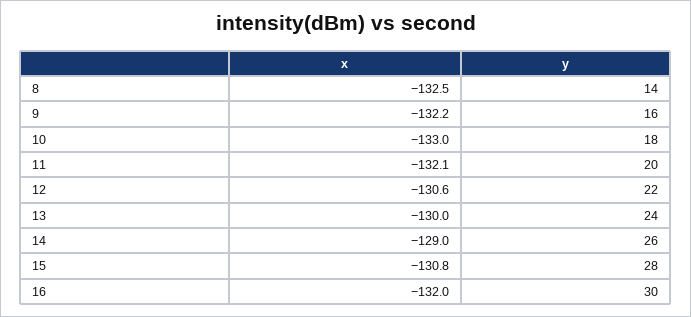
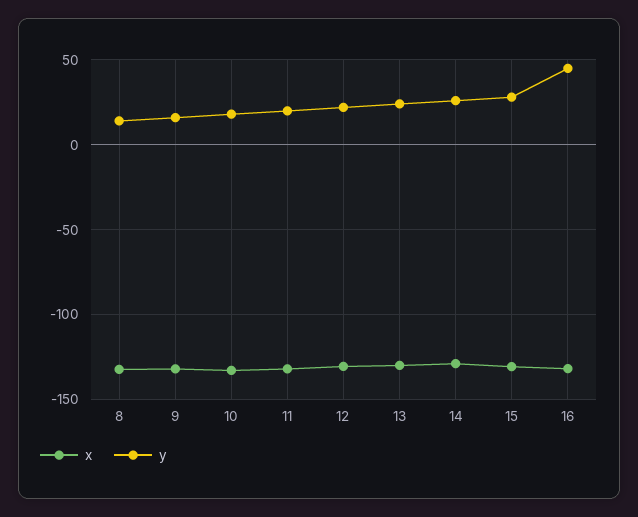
  {
    "x": {
      "8": -132.5,
      "9": -132.2,
      "10": -133,
      "11": -132.1,
      "12": -130.6,
      "13": -130,
      "14": -129,
      "15": -130.8,
      "16": -132
    },
    "y": {
      "8": 14,
      "9": 16,
      "10": 18,
      "11": 20,
      "12": 22,
      "13": 24,
      "14": 26,
      "15": 28,
-     "16": 30
+     "16": 45
    }
  }

